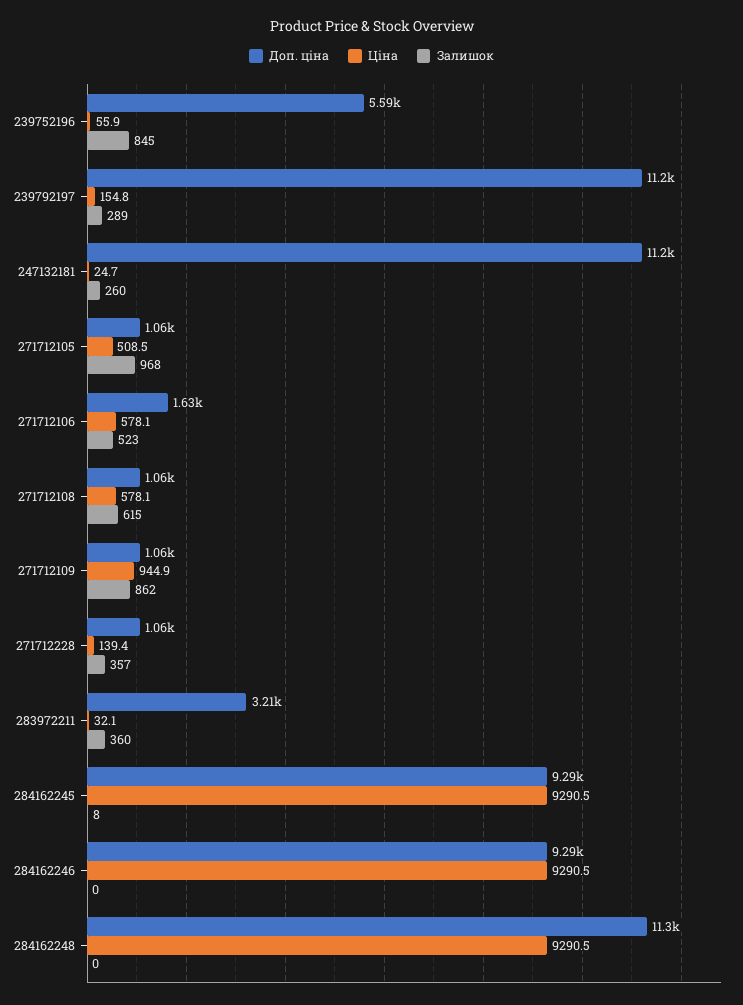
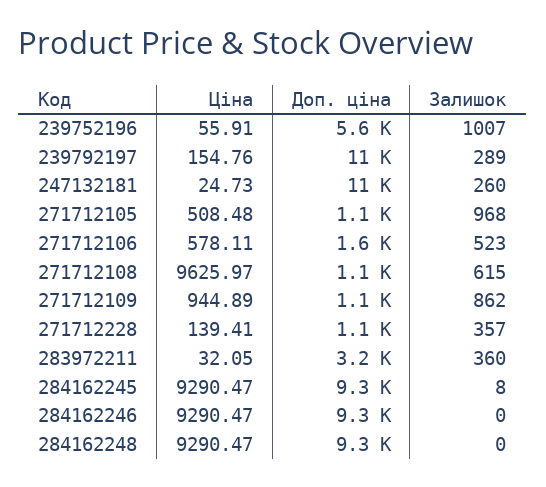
  {
    "Доп. ціна": {
      "239752196": 5590,
      "239792197": 11200,
      "247132181": 11200,
      "271712105": 1060,
      "271712106": 1630,
      "271712108": 1060,
      "271712109": 1060,
      "271712228": 1060,
      "283972211": 3210,
      "284162245": 9290,
      "284162246": 9290,
-     "284162248": 11300
+     "284162248": 9300
    },
    "Ціна": {
      "239752196": 55.91,
      "239792197": 154.76,
      "247132181": 24.73,
      "271712105": 508.48,
      "271712106": 578.11,
-     "271712108": 578.1,
+     "271712108": 9625.97,
      "271712109": 944.89,
      "271712228": 139.41,
      "283972211": 32.05,
      "284162245": 9290.47,
      "284162246": 9290.47,
      "284162248": 9290.47
    },
    "Залишок": {
-     "239752196": 845,
+     "239752196": 1007,
      "239792197": 289,
      "247132181": 260,
      "271712105": 968,
      "271712106": 523,
      "271712108": 615,
      "271712109": 862,
      "271712228": 357,
      "283972211": 360,
      "284162245": 8,
      "284162246": 0,
      "284162248": 0
    }
  }

